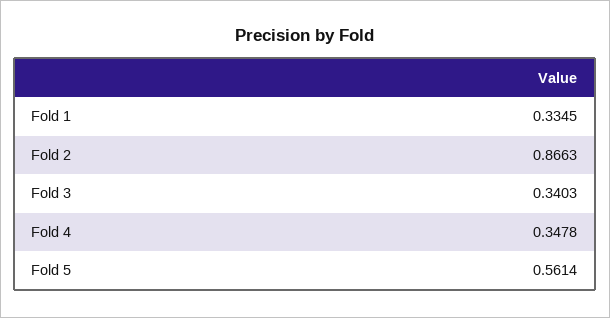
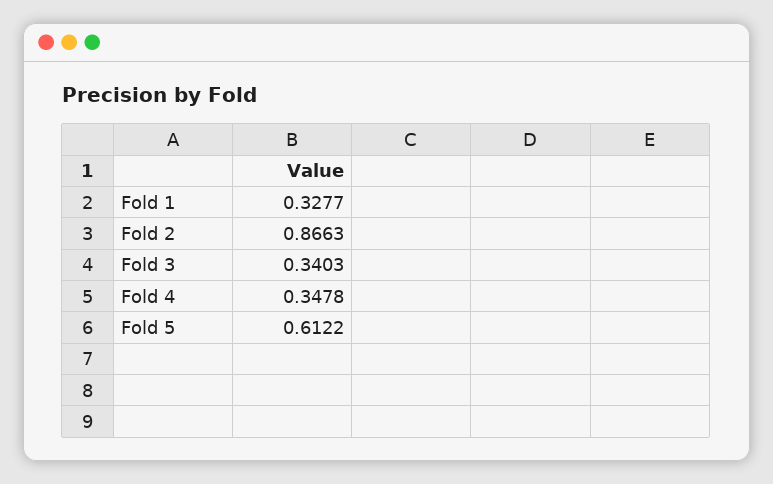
  {
-   "Fold 1": 0.3345,
+   "Fold 1": 0.3277,
    "Fold 2": 0.8663,
    "Fold 3": 0.3403,
    "Fold 4": 0.3478,
-   "Fold 5": 0.5614
+   "Fold 5": 0.6122
  }

